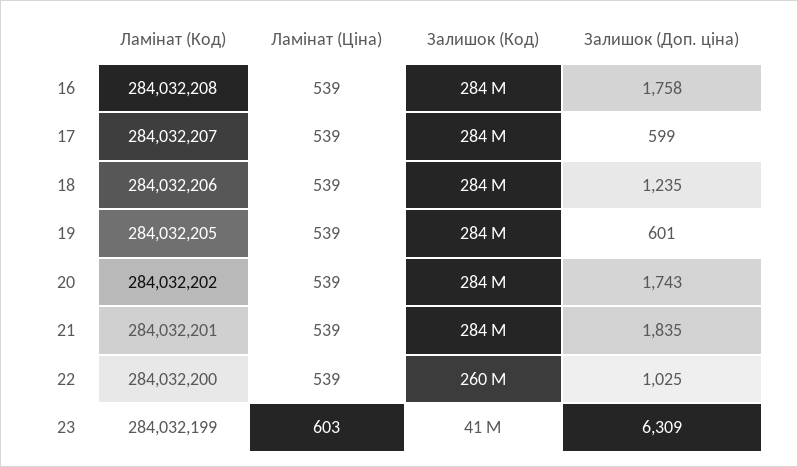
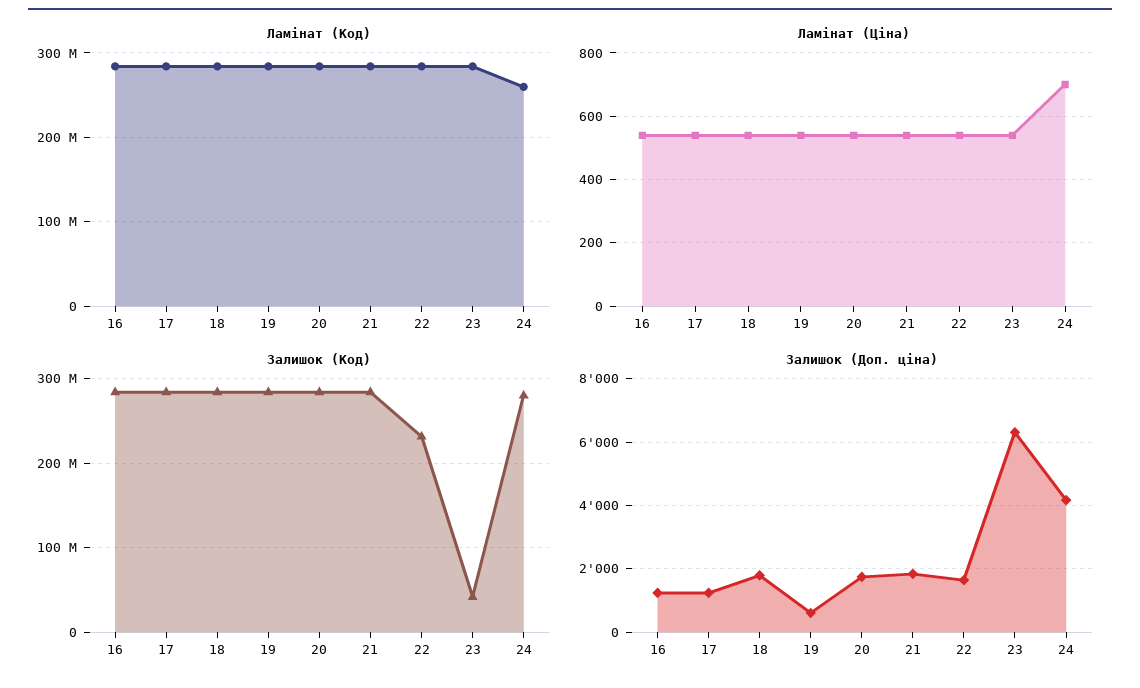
  {
    "Ламінат (Код)": {
      "16": 284032208,
      "17": 284032207,
      "18": 284032206,
      "19": 284032205,
      "20": 284032202,
      "21": 284032201,
      "22": 284032200,
-     "23": 284032199
+     "23": 284032199,
+     "24": 260000000
    },
    "Ламінат (Ціна)": {
      "16": 539,
      "17": 539,
      "18": 539,
      "19": 539,
      "20": 539,
      "21": 539,
      "22": 539,
-     "23": 603
+     "23": 540,
+     "24": 700
    },
    "Залишок (Код)": {
      "16": 284000000,
      "17": 284000000,
      "18": 284000000,
      "19": 284000000,
      "20": 284000000,
      "21": 284000000,
-     "22": 260000000,
+     "22": 230000000,
-     "23": 41000000
+     "23": 41000000,
+     "24": 280000000
    },
    "Залишок (Доп. ціна)": {
-     "16": 1758,
+     "16": 1200,
-     "17": 599,
+     "17": 1200,
-     "18": 1235,
+     "18": 1800,
      "19": 601,
      "20": 1743,
      "21": 1835,
-     "22": 1025,
+     "22": 1600,
-     "23": 6309
+     "23": 6309,
+     "24": 4200
    }
  }

